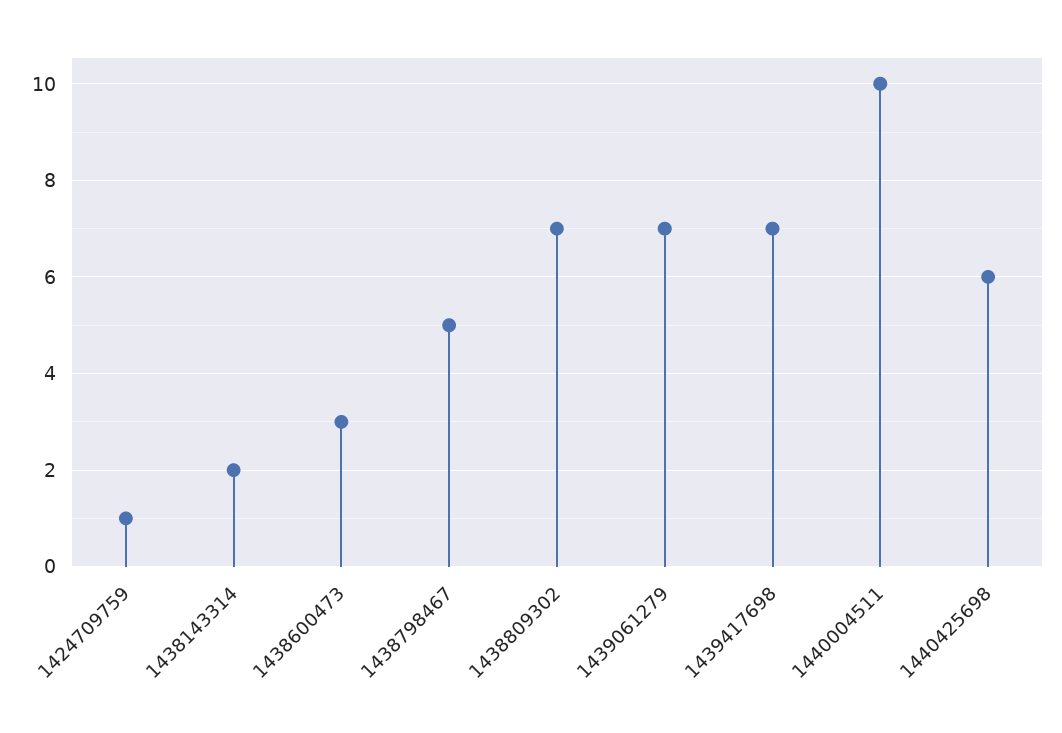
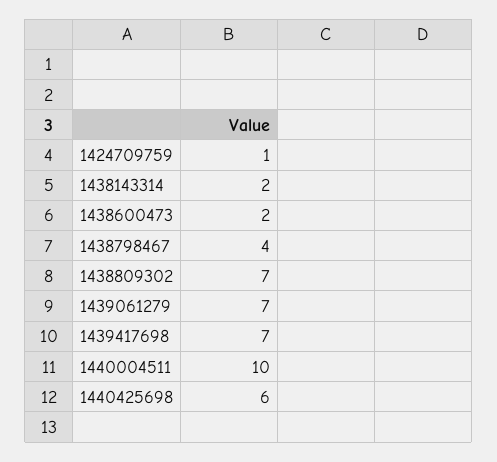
  {
    "1424709759": 1,
    "1438143314": 2,
-   "1438600473": 3,
+   "1438600473": 2,
-   "1438798467": 5,
+   "1438798467": 4,
    "1438809302": 7,
    "1439061279": 7,
    "1439417698": 7,
    "1440004511": 10,
    "1440425698": 6
  }

